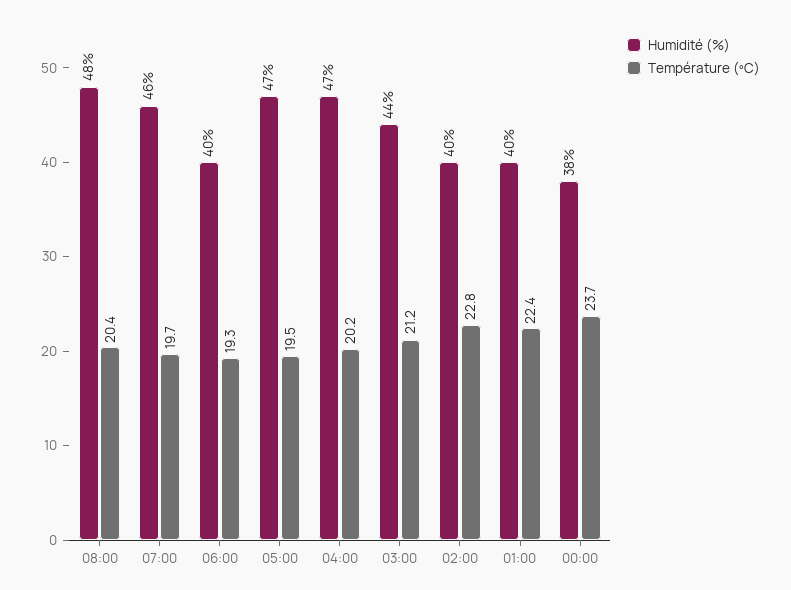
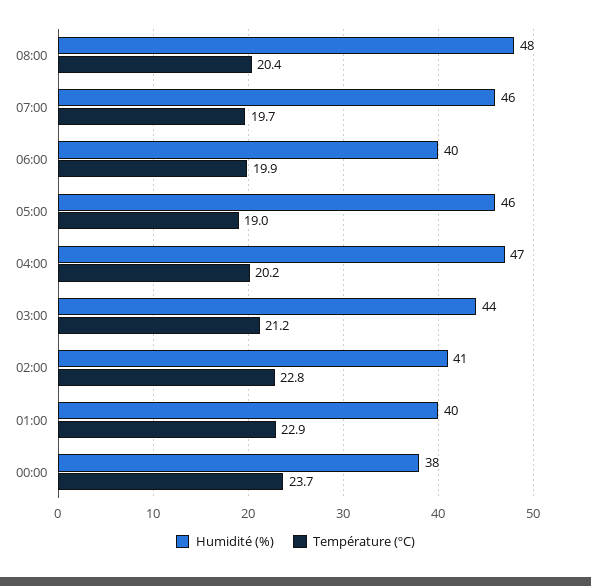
  {
    "Humidité (%)": {
      "08:00": 48,
      "07:00": 46,
      "06:00": 40,
-     "05:00": 47,
+     "05:00": 46,
      "04:00": 47,
      "03:00": 44,
-     "02:00": 40,
+     "02:00": 41,
      "01:00": 40,
      "00:00": 38
    },
    "Température (ºC)": {
      "08:00": 20.4,
      "07:00": 19.7,
-     "06:00": 19.3,
+     "06:00": 19.9,
-     "05:00": 19.5,
+     "05:00": 19,
      "04:00": 20.2,
      "03:00": 21.2,
      "02:00": 22.8,
-     "01:00": 22.4,
+     "01:00": 22.9,
      "00:00": 23.7
    }
  }

